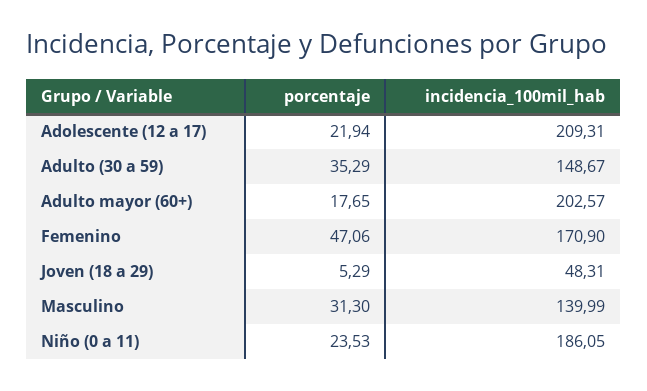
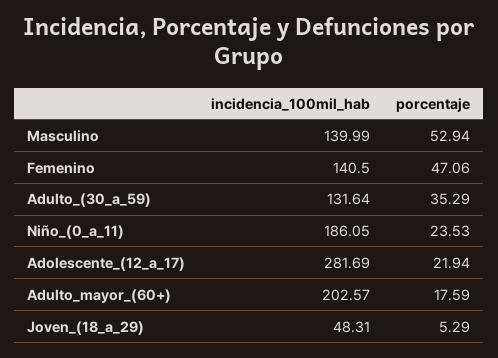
  {
    "porcentaje": {
      "Adolescente (12 a 17)": 21.94,
      "Adulto (30 a 59)": 35.29,
-     "Adulto mayor (60+)": 17.65,
+     "Adulto mayor (60+)": 17.59,
      "Femenino": 47.06,
      "Joven (18 a 29)": 5.29,
-     "Masculino": 31.3,
+     "Masculino": 52.94,
      "Niño (0 a 11)": 23.53
    },
    "incidencia_100mil_hab": {
-     "Adolescente (12 a 17)": 209.31,
+     "Adolescente (12 a 17)": 281.69,
-     "Adulto (30 a 59)": 148.67,
+     "Adulto (30 a 59)": 131.64,
      "Adulto mayor (60+)": 202.57,
-     "Femenino": 170.9,
+     "Femenino": 140.5,
      "Joven (18 a 29)": 48.31,
      "Masculino": 139.99,
      "Niño (0 a 11)": 186.05
    }
  }

